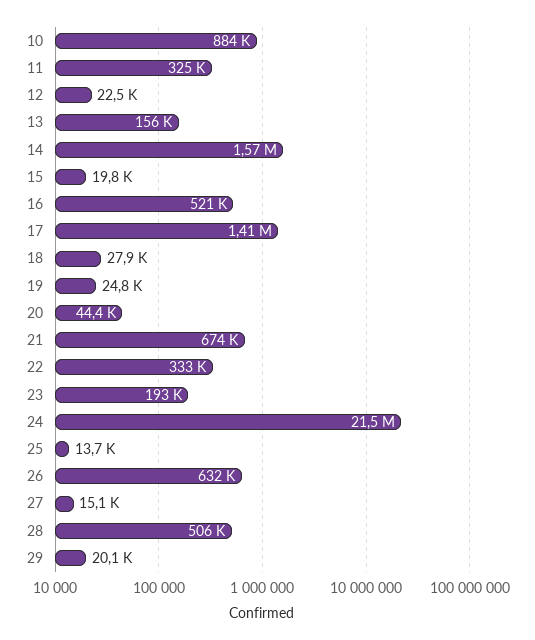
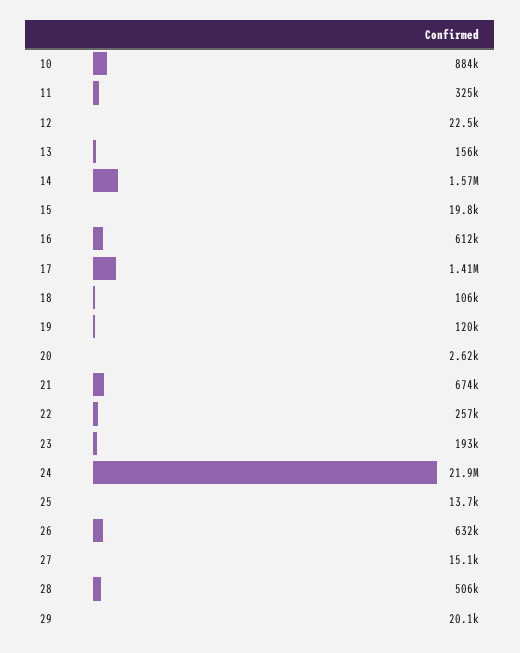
  {
    "10": 884000,
    "11": 325000,
    "12": 22500,
    "13": 156000,
    "14": 1570000,
    "15": 19800,
-   "16": 521000,
+   "16": 612000,
    "17": 1410000,
-   "18": 27900,
+   "18": 106000,
-   "19": 24800,
+   "19": 120000,
-   "20": 44400,
+   "20": 2620,
    "21": 674000,
-   "22": 333000,
+   "22": 257000,
    "23": 193000,
-   "24": 21500000,
+   "24": 21900000,
    "25": 13700,
    "26": 632000,
    "27": 15100,
    "28": 506000,
    "29": 20100
  }

